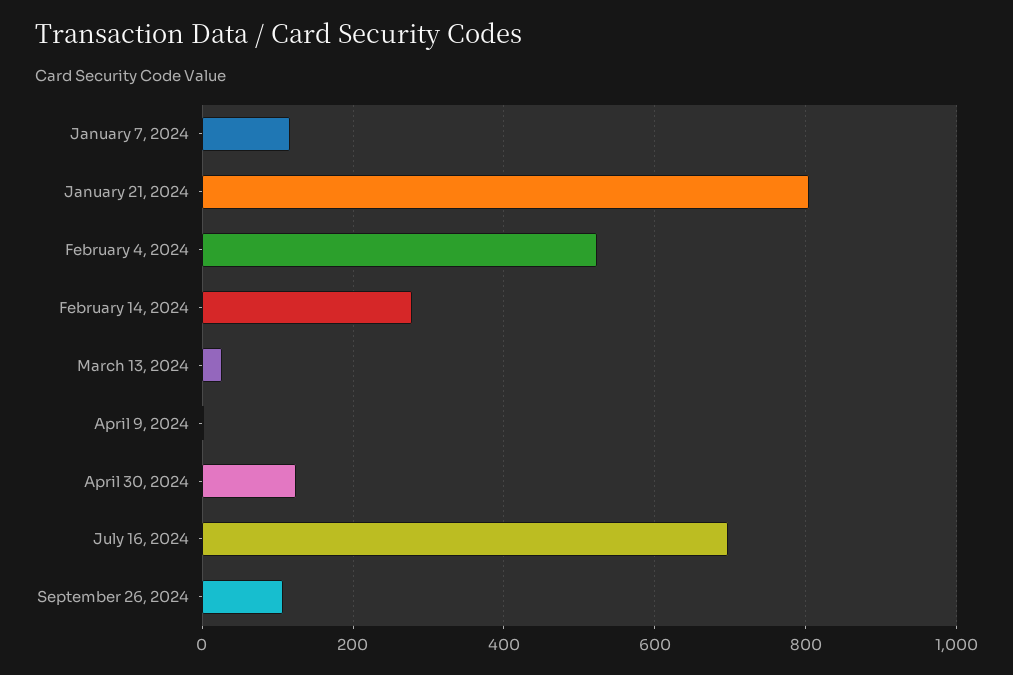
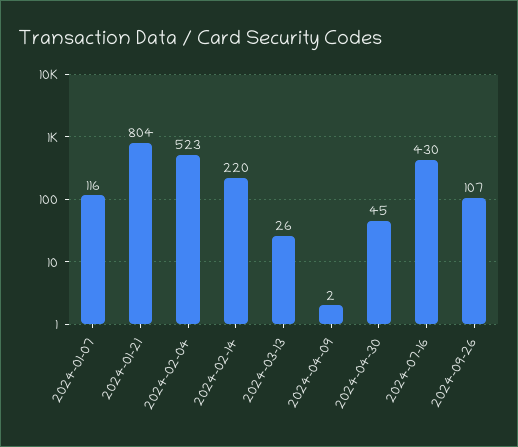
  {
    "January 7, 2024": 116,
    "January 21, 2024": 804,
    "February 4, 2024": 523,
-   "February 14, 2024": 280,
+   "February 14, 2024": 220,
    "March 13, 2024": 26,
    "April 9, 2024": 2,
-   "April 30, 2024": 120,
+   "April 30, 2024": 45,
-   "July 16, 2024": 700,
+   "July 16, 2024": 430,
    "September 26, 2024": 107
  }

